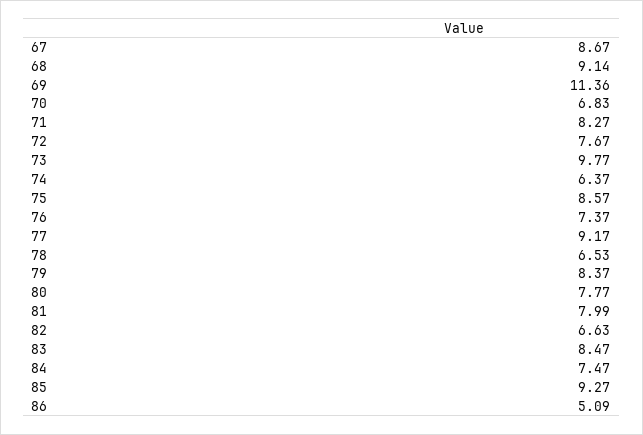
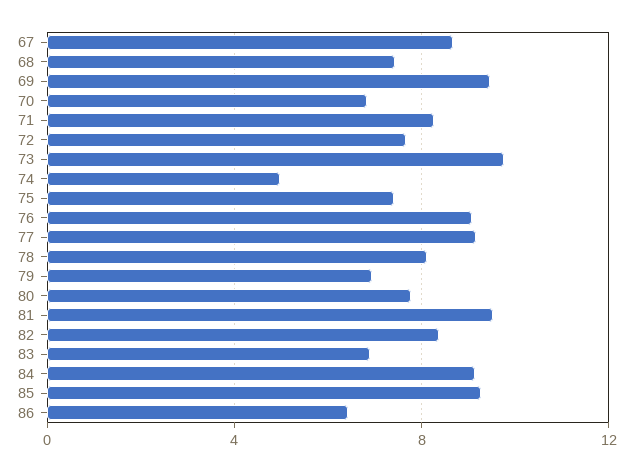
  {
    "67": 8.67,
-   "68": 9.14,
+   "68": 7.5,
-   "69": 11.36,
+   "69": 9.5,
    "70": 6.83,
    "71": 8.27,
    "72": 7.67,
    "73": 9.77,
-   "74": 6.37,
+   "74": 5,
-   "75": 8.57,
+   "75": 7.5,
-   "76": 7.37,
+   "76": 9,
    "77": 9.17,
-   "78": 6.53,
+   "78": 8,
-   "79": 8.37,
+   "79": 7,
    "80": 7.77,
-   "81": 7.99,
+   "81": 9.5,
-   "82": 6.63,
+   "82": 8.5,
-   "83": 8.47,
+   "83": 7,
-   "84": 7.47,
+   "84": 9,
    "85": 9.27,
-   "86": 5.09
+   "86": 6.5
  }

